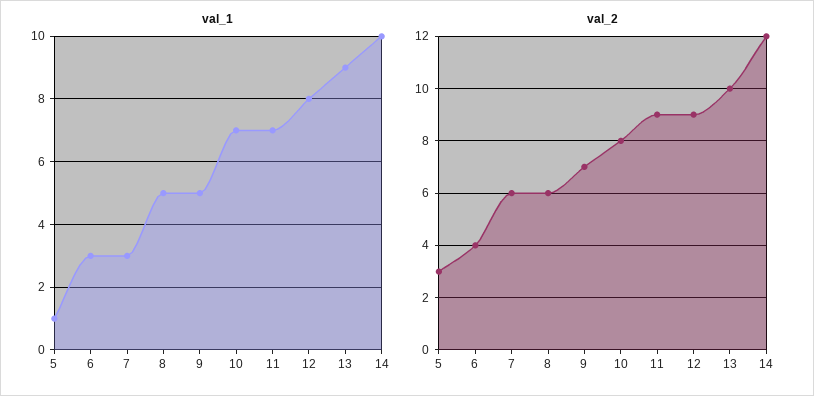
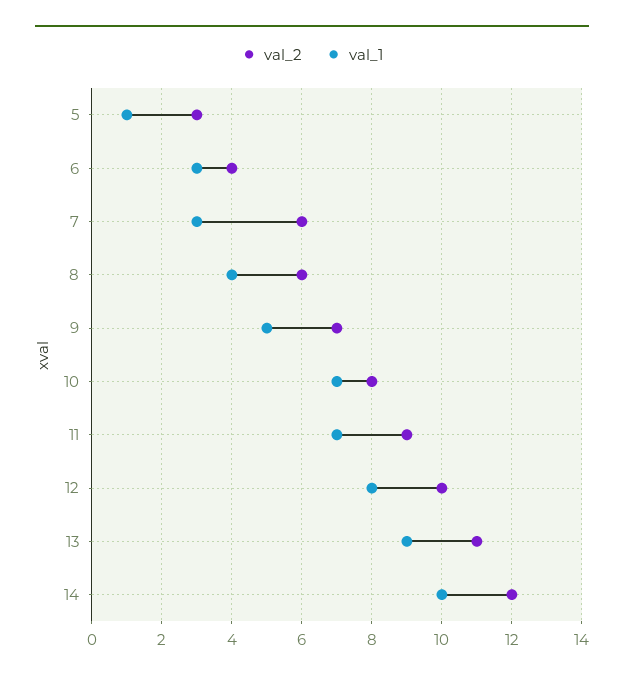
  {
    "val_1": {
      "5": 1,
      "6": 3,
      "7": 3,
-     "8": 5,
+     "8": 4,
      "9": 5,
      "10": 7,
      "11": 7,
      "12": 8,
      "13": 9,
      "14": 10
    },
    "val_2": {
      "5": 3,
      "6": 4,
      "7": 6,
      "8": 6,
      "9": 7,
      "10": 8,
      "11": 9,
-     "12": 9,
+     "12": 10,
-     "13": 10,
+     "13": 11,
      "14": 12
    }
  }

